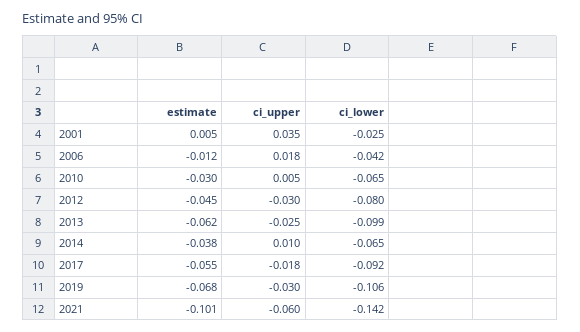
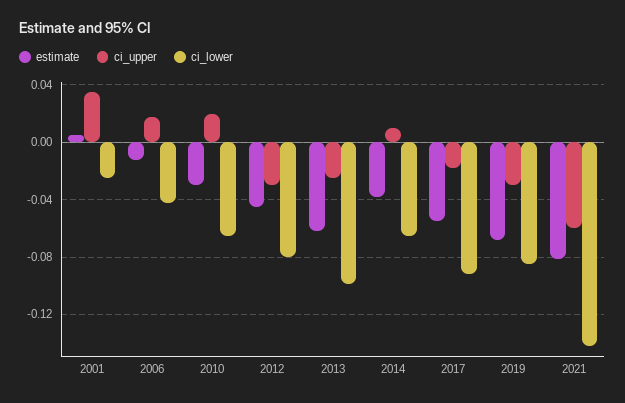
  {
    "estimate": {
      "2001": 0.005,
      "2006": -0.012,
      "2010": -0.03,
      "2012": -0.045,
      "2013": -0.062,
      "2014": -0.038,
      "2017": -0.055,
      "2019": -0.068,
-     "2021": -0.101
+     "2021": -0.08
    },
    "ci_upper": {
      "2001": 0.035,
      "2006": 0.018,
-     "2010": 0.005,
+     "2010": 0.02,
      "2012": -0.03,
      "2013": -0.025,
      "2014": 0.01,
      "2017": -0.018,
      "2019": -0.03,
      "2021": -0.06
    },
    "ci_lower": {
      "2001": -0.025,
      "2006": -0.042,
      "2010": -0.065,
      "2012": -0.08,
      "2013": -0.099,
      "2014": -0.065,
      "2017": -0.092,
-     "2019": -0.106,
+     "2019": -0.085,
      "2021": -0.142
    }
  }

